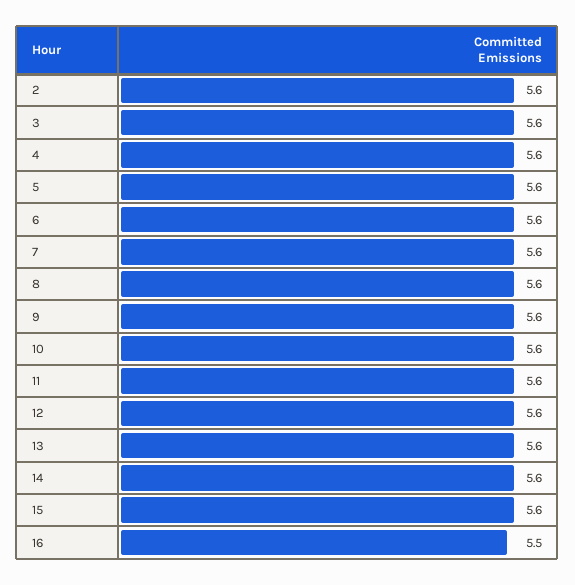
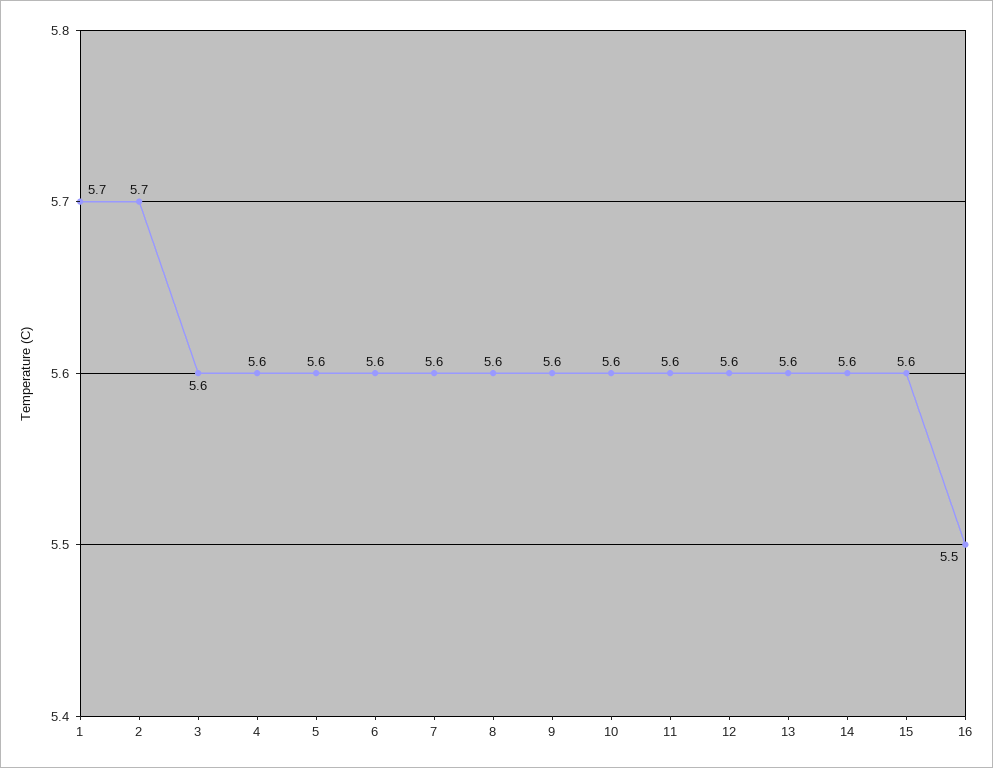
  {
-   "2": 5.6,
+   "2": 5.7,
    "3": 5.6,
    "4": 5.6,
    "5": 5.6,
    "6": 5.6,
    "7": 5.6,
    "8": 5.6,
    "9": 5.6,
    "10": 5.6,
    "11": 5.6,
    "12": 5.6,
    "13": 5.6,
    "14": 5.6,
    "15": 5.6,
-   "16": 5.5
+   "16": 5.5,
+   "1": 5.7
  }

